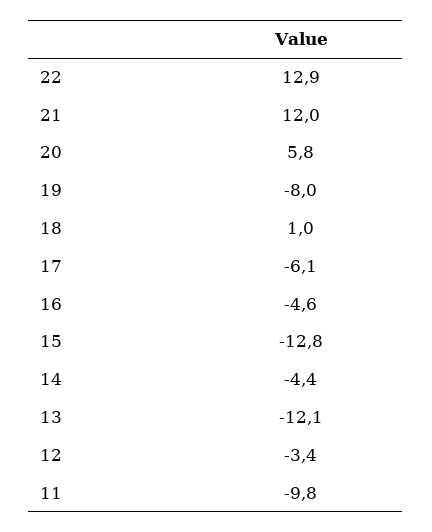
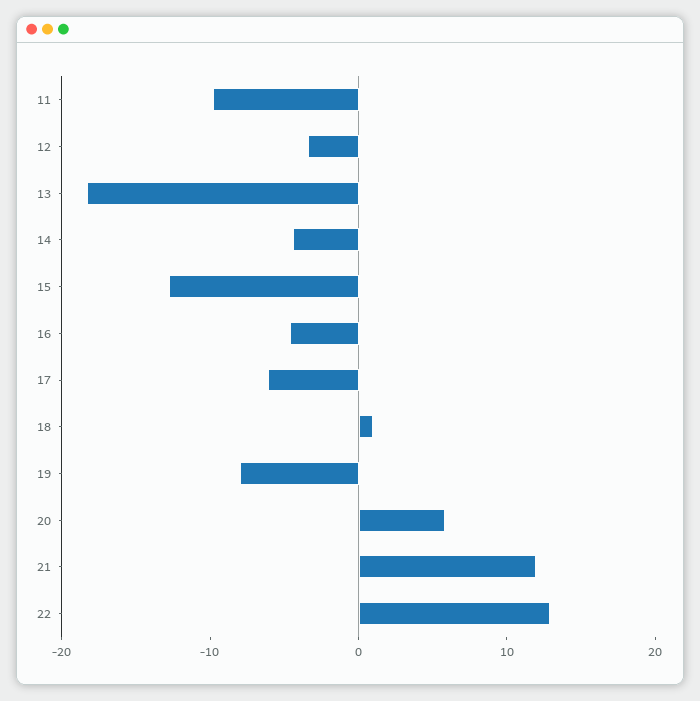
  {
    "22": 12.9,
    "21": 12,
    "20": 5.8,
    "19": -8,
    "18": 1,
    "17": -6.1,
    "16": -4.6,
    "15": -12.8,
    "14": -4.4,
-   "13": -12.1,
+   "13": -18,
    "12": -3.4,
    "11": -9.8
  }

